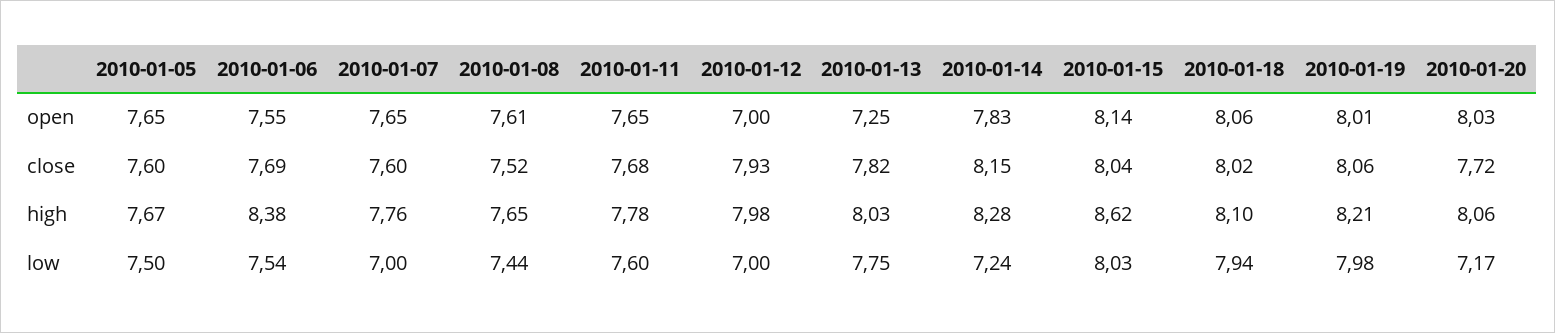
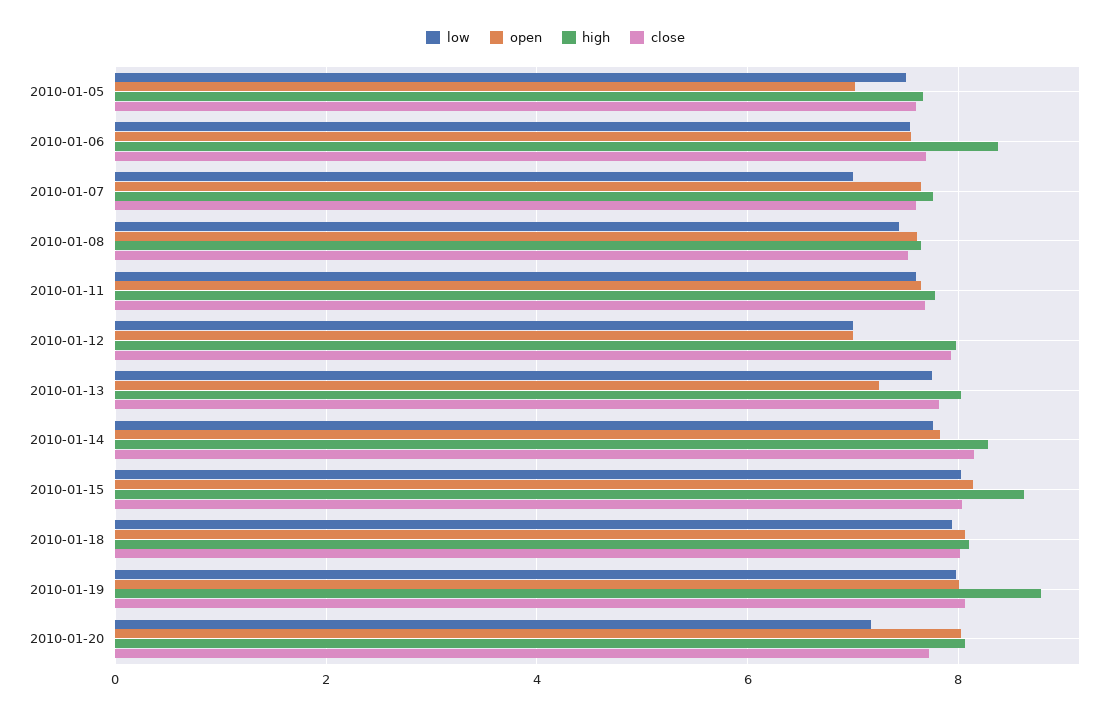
  {
    "open": {
-     "2010-01-05": 7.65,
+     "2010-01-05": 7,
      "2010-01-06": 7.55,
      "2010-01-07": 7.65,
      "2010-01-08": 7.61,
      "2010-01-11": 7.65,
      "2010-01-12": 7,
      "2010-01-13": 7.25,
      "2010-01-14": 7.83,
      "2010-01-15": 8.14,
      "2010-01-18": 8.06,
      "2010-01-19": 8.01,
      "2010-01-20": 8.03
    },
    "close": {
      "2010-01-05": 7.6,
      "2010-01-06": 7.69,
      "2010-01-07": 7.6,
      "2010-01-08": 7.52,
      "2010-01-11": 7.68,
      "2010-01-12": 7.93,
      "2010-01-13": 7.82,
      "2010-01-14": 8.15,
      "2010-01-15": 8.04,
      "2010-01-18": 8.02,
      "2010-01-19": 8.06,
      "2010-01-20": 7.72
    },
    "high": {
      "2010-01-05": 7.67,
      "2010-01-06": 8.38,
      "2010-01-07": 7.76,
      "2010-01-08": 7.65,
      "2010-01-11": 7.78,
      "2010-01-12": 7.98,
      "2010-01-13": 8.03,
      "2010-01-14": 8.28,
      "2010-01-15": 8.62,
      "2010-01-18": 8.1,
-     "2010-01-19": 8.21,
+     "2010-01-19": 8.8,
      "2010-01-20": 8.06
    },
    "low": {
      "2010-01-05": 7.5,
      "2010-01-06": 7.54,
      "2010-01-07": 7,
      "2010-01-08": 7.44,
      "2010-01-11": 7.6,
      "2010-01-12": 7,
      "2010-01-13": 7.75,
-     "2010-01-14": 7.24,
+     "2010-01-14": 7.8,
      "2010-01-15": 8.03,
      "2010-01-18": 7.94,
      "2010-01-19": 7.98,
      "2010-01-20": 7.17
    }
  }

